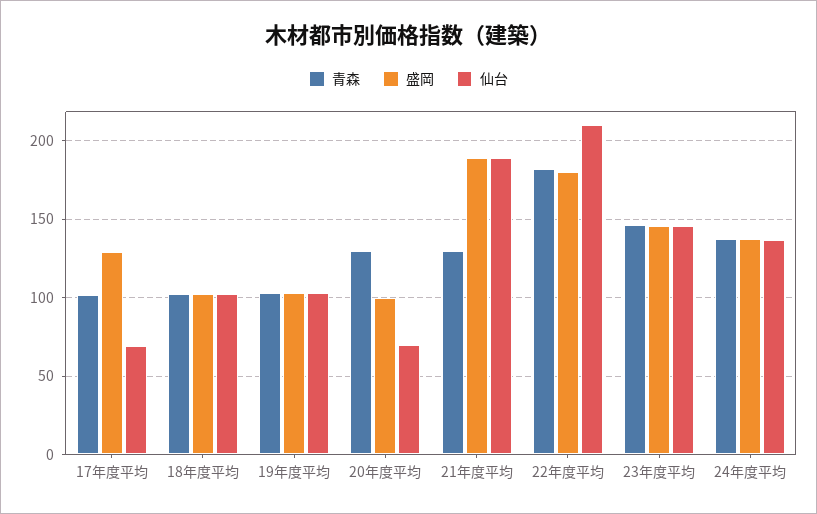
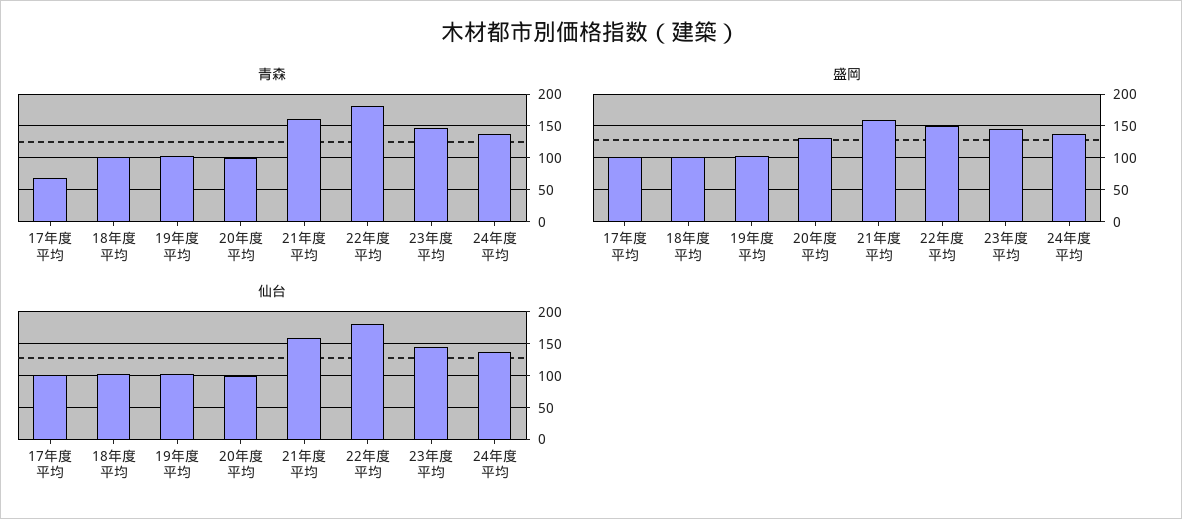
  {
    "青森": {
-     "17年度平均": 100,
+     "17年度平均": 70,
      "18年度平均": 100,
      "19年度平均": 105,
-     "20年度平均": 130,
+     "20年度平均": 100,
-     "21年度平均": 130,
+     "21年度平均": 160,
      "22年度平均": 180,
      "23年度平均": 145,
      "24年度平均": 140
    },
    "盛岡": {
-     "17年度平均": 130,
+     "17年度平均": 100,
      "18年度平均": 100,
      "19年度平均": 105,
-     "20年度平均": 100,
+     "20年度平均": 130,
-     "21年度平均": 190,
+     "21年度平均": 160,
-     "22年度平均": 180,
+     "22年度平均": 150,
      "23年度平均": 145,
      "24年度平均": 135
    },
    "仙台": {
-     "17年度平均": 70,
+     "17年度平均": 100,
      "18年度平均": 100,
      "19年度平均": 105,
-     "20年度平均": 70,
+     "20年度平均": 100,
-     "21年度平均": 190,
+     "21年度平均": 160,
-     "22年度平均": 210,
+     "22年度平均": 180,
      "23年度平均": 145,
      "24年度平均": 135
    }
  }

